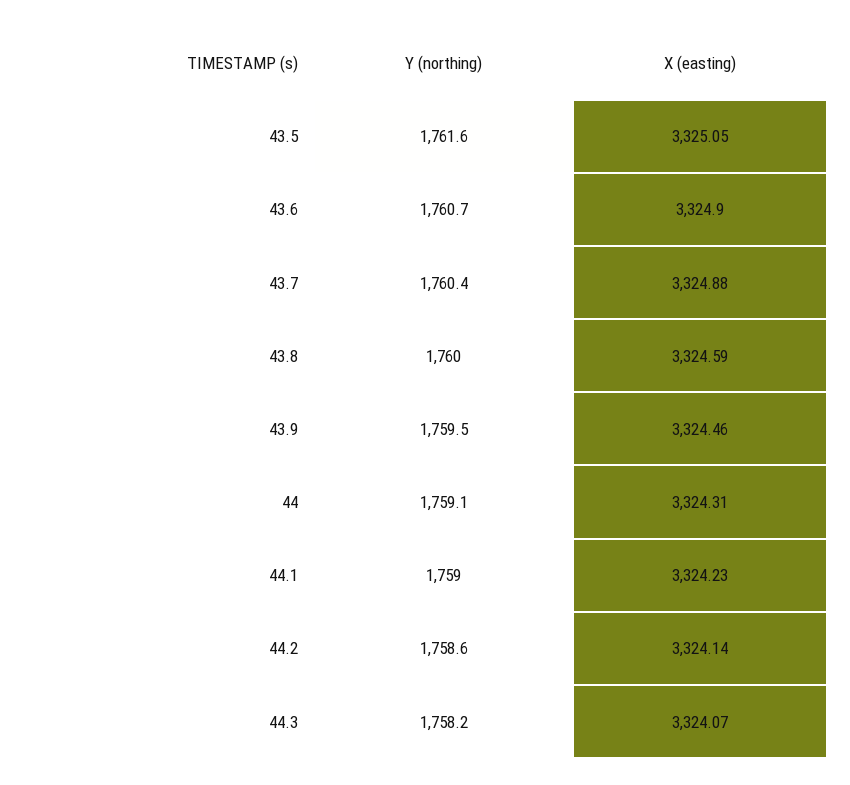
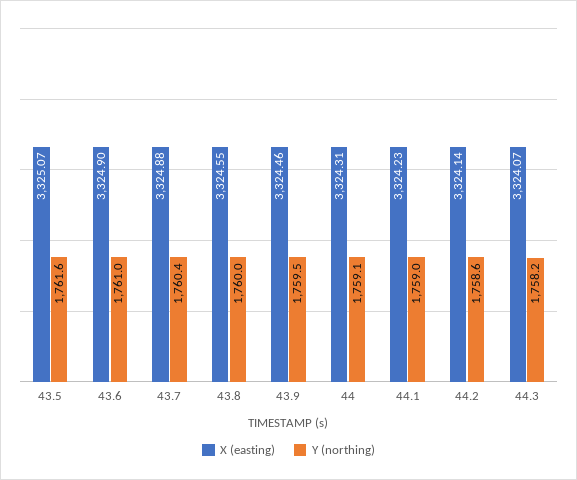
  {
    "Y (northing)": {
      "43.5": 1761.6,
-     "43.6": 1760.7,
+     "43.6": 1761,
      "43.7": 1760.4,
      "43.8": 1760,
      "43.9": 1759.5,
      "44": 1759.1,
      "44.1": 1759,
      "44.2": 1758.6,
      "44.3": 1758.2
    },
    "X (easting)": {
-     "43.5": 3325.05,
+     "43.5": 3325.07,
      "43.6": 3324.9,
      "43.7": 3324.88,
-     "43.8": 3324.59,
+     "43.8": 3324.55,
      "43.9": 3324.46,
      "44": 3324.31,
      "44.1": 3324.23,
      "44.2": 3324.14,
      "44.3": 3324.07
    }
  }

